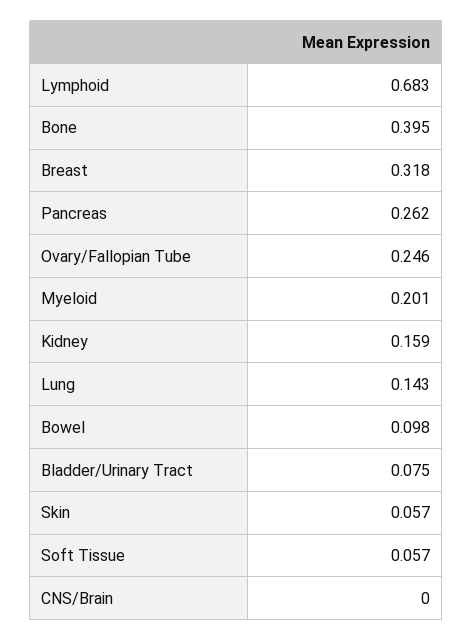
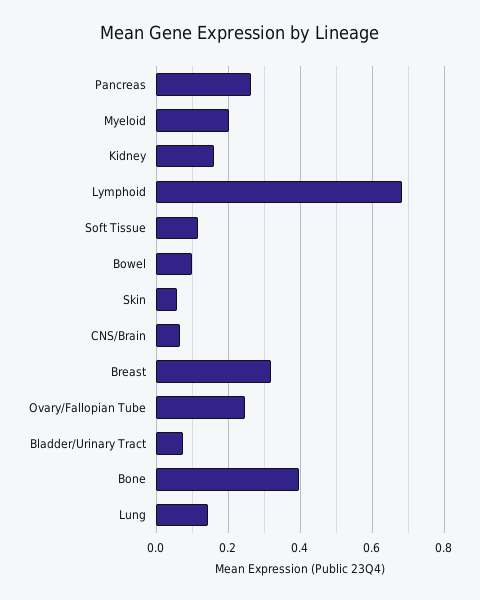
  {
    "Lymphoid": 0.683,
    "Bone": 0.395,
    "Breast": 0.318,
    "Pancreas": 0.262,
    "Ovary/Fallopian Tube": 0.246,
    "Myeloid": 0.201,
    "Kidney": 0.159,
    "Lung": 0.143,
    "Bowel": 0.098,
    "Bladder/Urinary Tract": 0.075,
    "Skin": 0.057,
-   "Soft Tissue": 0.057,
+   "Soft Tissue": 0.12,
-   "CNS/Brain": 0
+   "CNS/Brain": 0.06
  }

